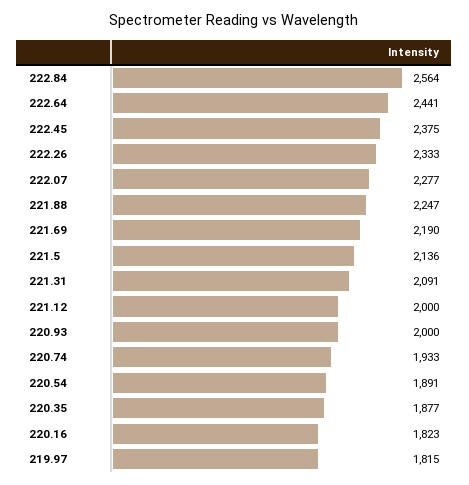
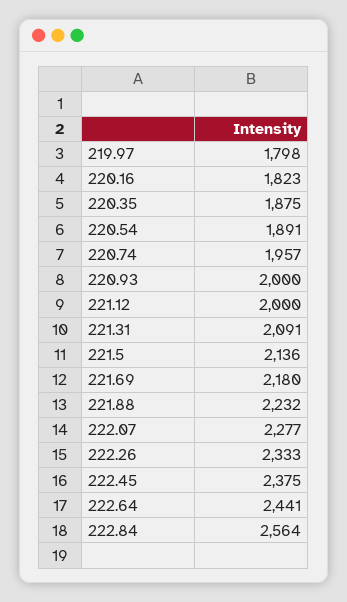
  {
    "222.84": 2564,
    "222.64": 2441,
    "222.45": 2375,
    "222.26": 2333,
    "222.07": 2277,
-   "221.88": 2247,
+   "221.88": 2232,
-   "221.69": 2190,
+   "221.69": 2180,
    "221.5": 2136,
    "221.31": 2091,
    "221.12": 2000,
    "220.93": 2000,
-   "220.74": 1933,
+   "220.74": 1957,
    "220.54": 1891,
-   "220.35": 1877,
+   "220.35": 1875,
    "220.16": 1823,
-   "219.97": 1815
+   "219.97": 1798
  }

